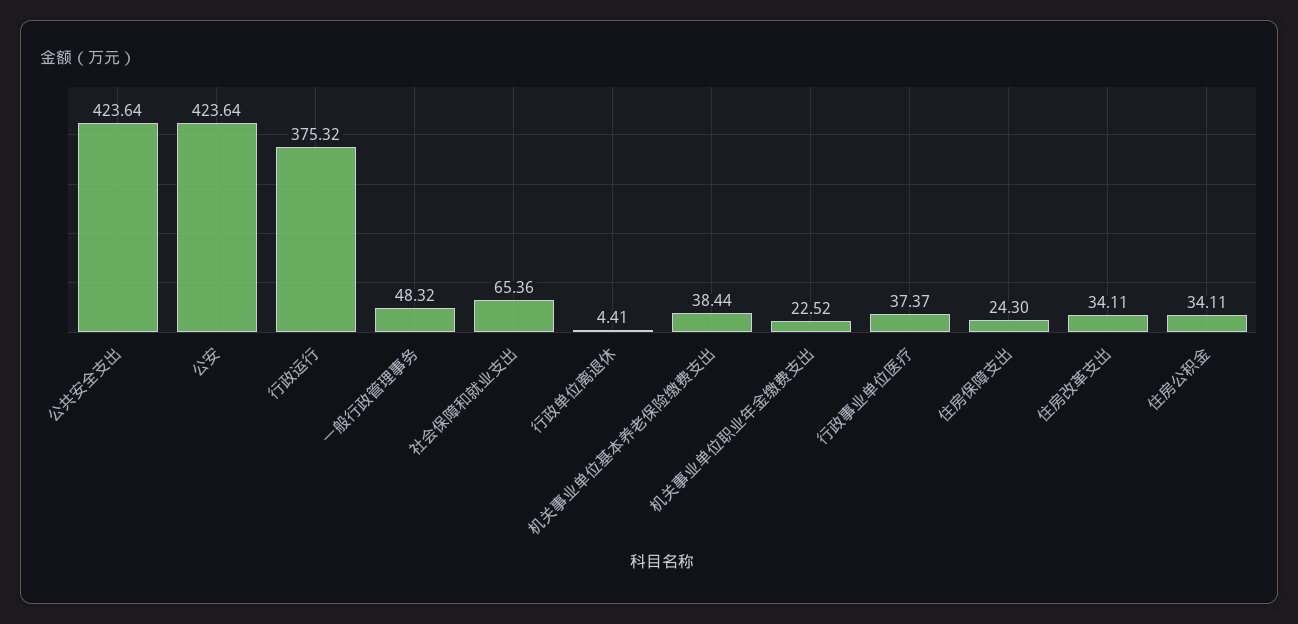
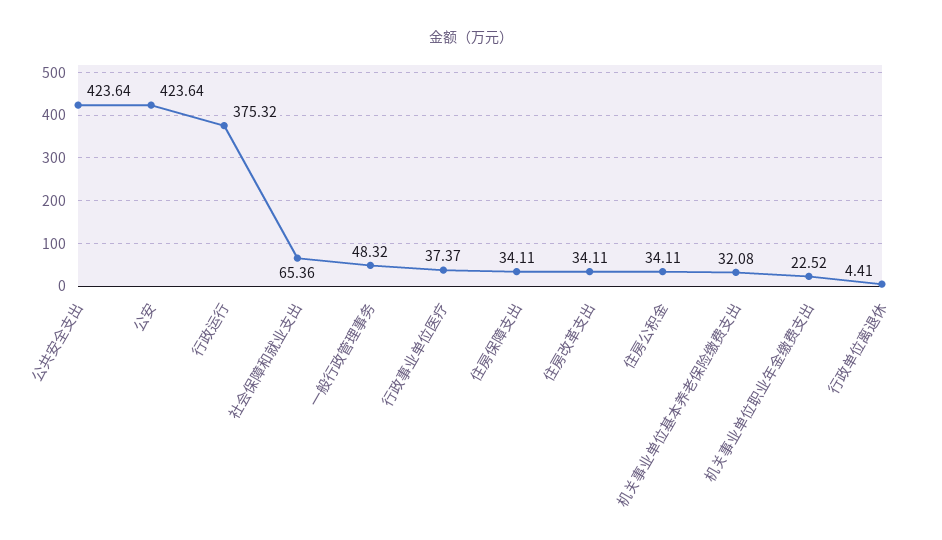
  {
    "公共安全支出": 423.64,
    "公安": 423.64,
    "行政运行": 375.32,
    "一般行政管理事务": 48.32,
    "社会保障和就业支出": 65.36,
    "行政单位离退休": 4.41,
-   "机关事业单位基本养老保险缴费支出": 38.44,
+   "机关事业单位基本养老保险缴费支出": 32.08,
    "机关事业单位职业年金缴费支出": 22.52,
    "行政事业单位医疗": 37.37,
-   "住房保障支出": 24.3,
+   "住房保障支出": 34.11,
    "住房改革支出": 34.11,
    "住房公积金": 34.11
  }

